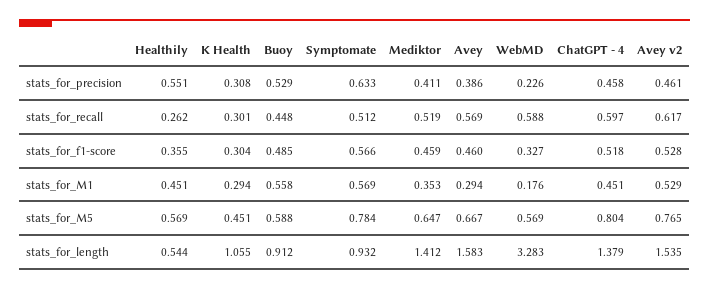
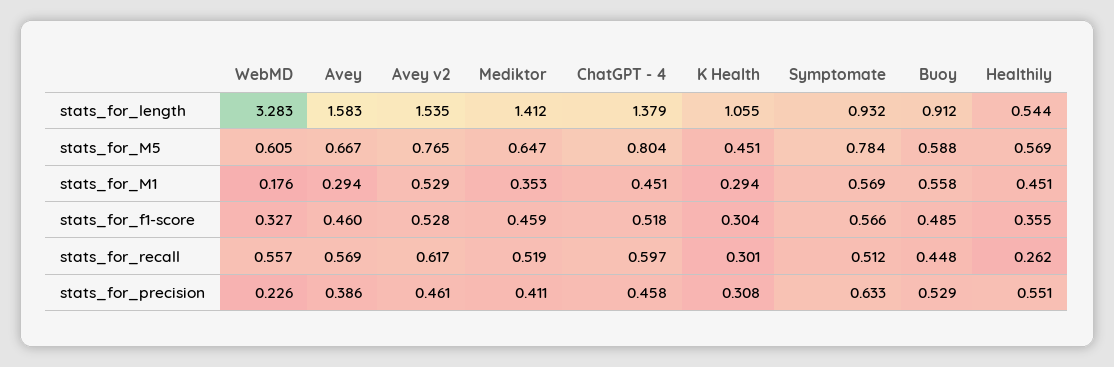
  {
    "Healthily": {
      "stats_for_precision": 0.551,
      "stats_for_recall": 0.262,
      "stats_for_f1-score": 0.355,
      "stats_for_M1": 0.451,
      "stats_for_M5": 0.569,
      "stats_for_length": 0.544
    },
    "K Health": {
      "stats_for_precision": 0.308,
      "stats_for_recall": 0.301,
      "stats_for_f1-score": 0.304,
      "stats_for_M1": 0.294,
      "stats_for_M5": 0.451,
      "stats_for_length": 1.055
    },
    "Buoy": {
      "stats_for_precision": 0.529,
      "stats_for_recall": 0.448,
      "stats_for_f1-score": 0.485,
      "stats_for_M1": 0.558,
      "stats_for_M5": 0.588,
      "stats_for_length": 0.912
    },
    "Symptomate": {
      "stats_for_precision": 0.633,
      "stats_for_recall": 0.512,
      "stats_for_f1-score": 0.566,
      "stats_for_M1": 0.569,
      "stats_for_M5": 0.784,
      "stats_for_length": 0.932
    },
    "Mediktor": {
      "stats_for_precision": 0.411,
      "stats_for_recall": 0.519,
      "stats_for_f1-score": 0.459,
      "stats_for_M1": 0.353,
      "stats_for_M5": 0.647,
      "stats_for_length": 1.412
    },
    "Avey": {
      "stats_for_precision": 0.386,
      "stats_for_recall": 0.569,
      "stats_for_f1-score": 0.46,
      "stats_for_M1": 0.294,
      "stats_for_M5": 0.667,
      "stats_for_length": 1.583
    },
    "WebMD": {
      "stats_for_precision": 0.226,
-     "stats_for_recall": 0.588,
+     "stats_for_recall": 0.557,
      "stats_for_f1-score": 0.327,
      "stats_for_M1": 0.176,
-     "stats_for_M5": 0.569,
+     "stats_for_M5": 0.605,
      "stats_for_length": 3.283
    },
    "ChatGPT - 4": {
      "stats_for_precision": 0.458,
      "stats_for_recall": 0.597,
      "stats_for_f1-score": 0.518,
      "stats_for_M1": 0.451,
      "stats_for_M5": 0.804,
      "stats_for_length": 1.379
    },
    "Avey v2": {
      "stats_for_precision": 0.461,
      "stats_for_recall": 0.617,
      "stats_for_f1-score": 0.528,
      "stats_for_M1": 0.529,
      "stats_for_M5": 0.765,
      "stats_for_length": 1.535
    }
  }

